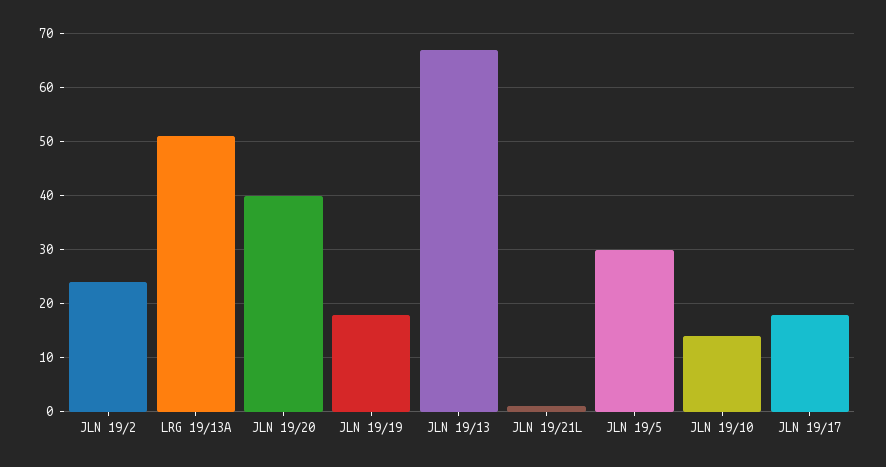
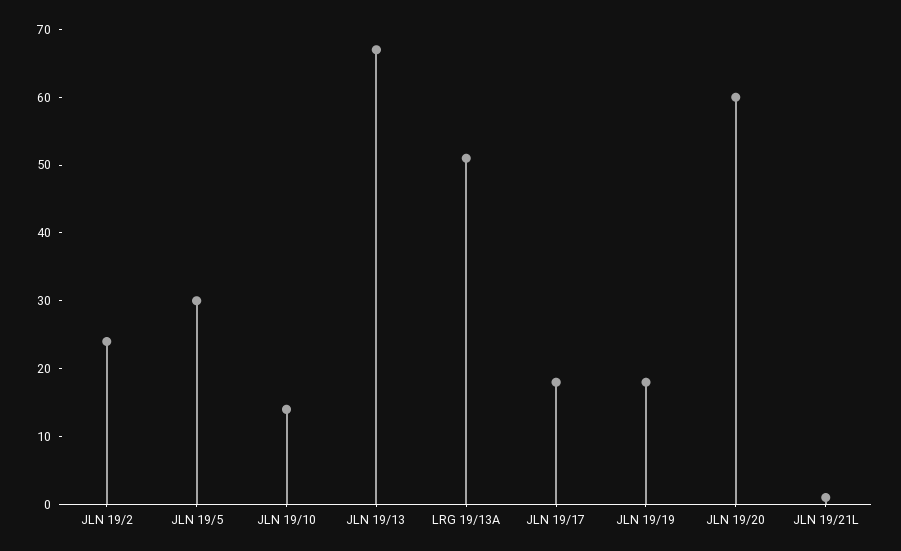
  {
    "JLN 19/2": 25,
    "LRG 19/13A": 50,
-   "JLN 19/20": 40,
+   "JLN 19/20": 60,
    "JLN 19/19": 20,
    "JLN 19/13": 65,
    "JLN 19/21L": 0,
    "JLN 19/5": 30,
    "JLN 19/10": 15,
    "JLN 19/17": 20
  }

